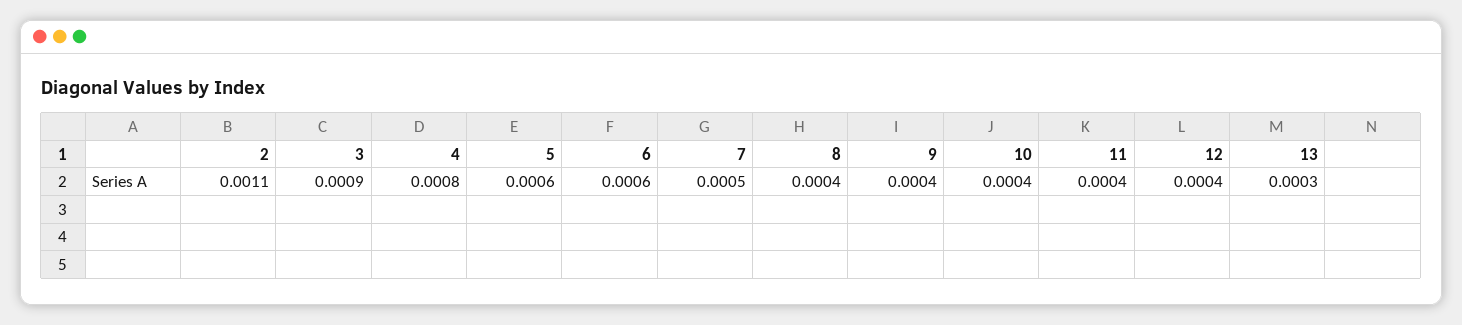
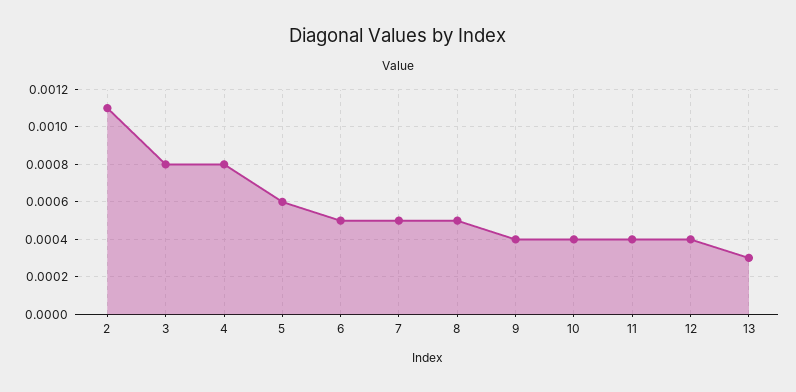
  {
    "2": 0.0011,
-   "3": 0.0009,
+   "3": 0.0008,
    "4": 0.0008,
    "5": 0.0006,
-   "6": 0.0006,
+   "6": 0.0005,
    "7": 0.0005,
-   "8": 0.0004,
+   "8": 0.0005,
    "9": 0.0004,
    "10": 0.0004,
    "11": 0.0004,
    "12": 0.0004,
    "13": 0.0003
  }

